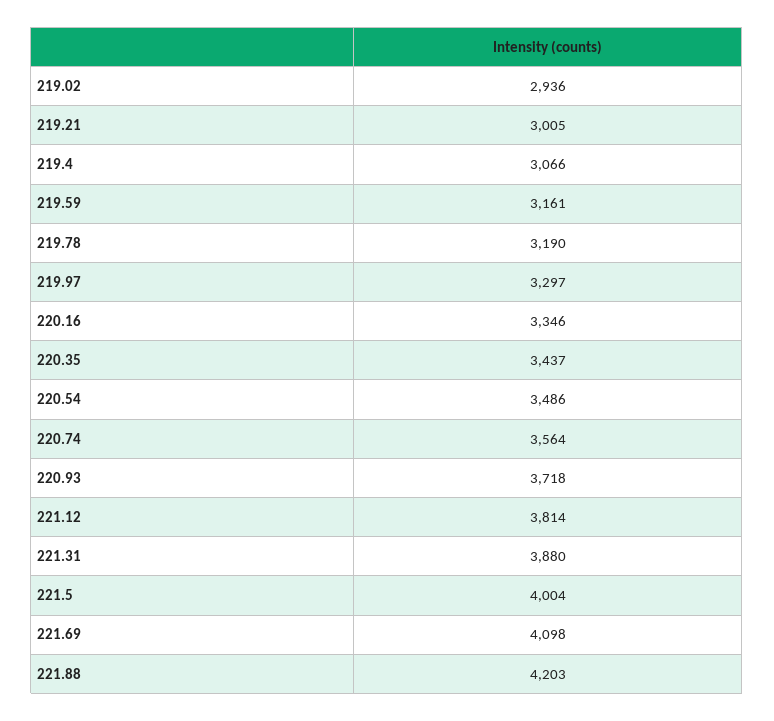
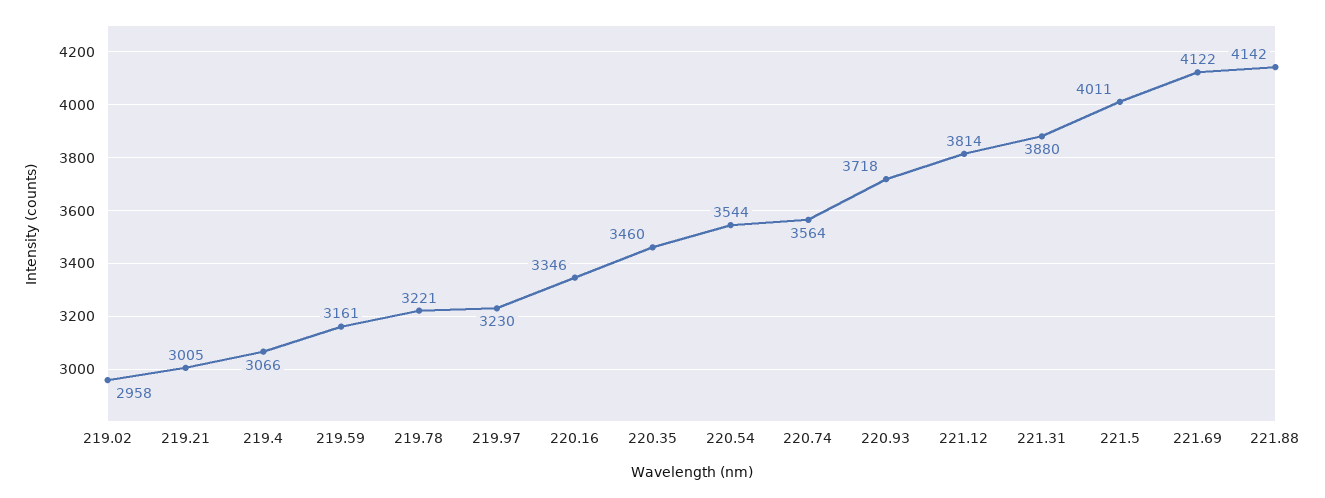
  {
-   "219.02": 2936,
+   "219.02": 2958,
    "219.21": 3005,
    "219.4": 3066,
    "219.59": 3161,
-   "219.78": 3190,
+   "219.78": 3221,
-   "219.97": 3297,
+   "219.97": 3230,
    "220.16": 3346,
-   "220.35": 3437,
+   "220.35": 3460,
-   "220.54": 3486,
+   "220.54": 3544,
    "220.74": 3564,
    "220.93": 3718,
    "221.12": 3814,
    "221.31": 3880,
-   "221.5": 4004,
+   "221.5": 4011,
-   "221.69": 4098,
+   "221.69": 4122,
-   "221.88": 4203
+   "221.88": 4142
  }

